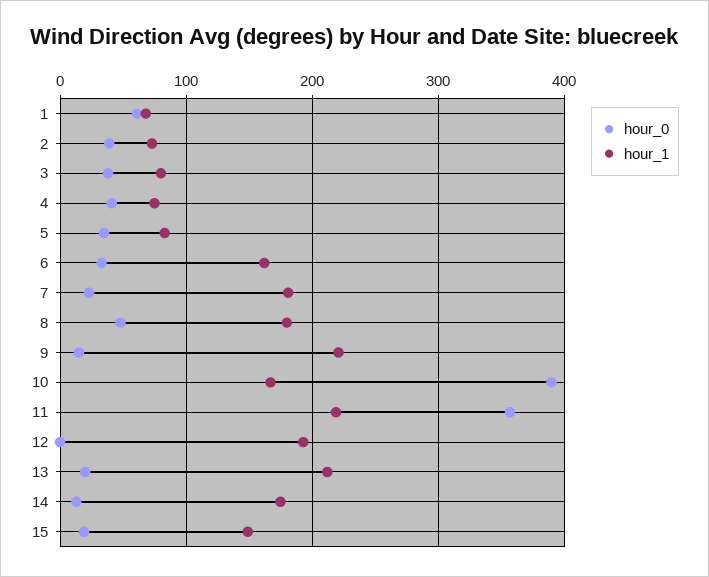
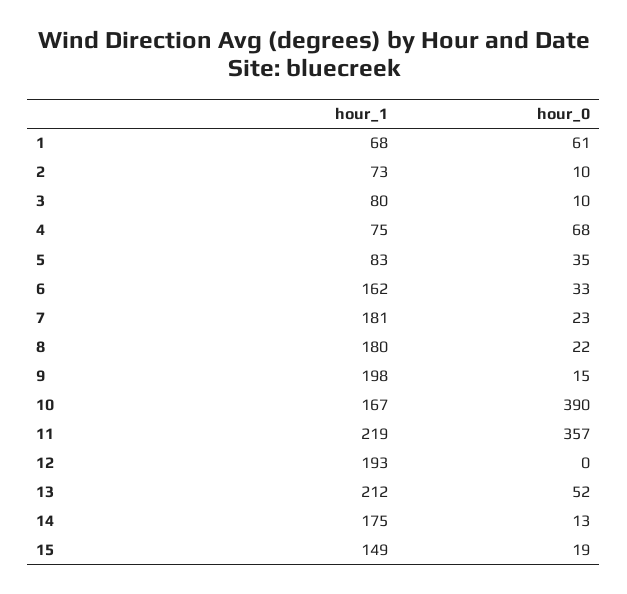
  {
    "hour_0": {
      "1": 61,
-     "2": 40,
+     "2": 10,
-     "3": 40,
+     "3": 10,
-     "4": 40,
+     "4": 68,
      "5": 35,
      "6": 33,
      "7": 23,
-     "8": 50,
+     "8": 22,
      "9": 15,
      "10": 390,
      "11": 357,
      "12": 0,
-     "13": 20,
+     "13": 52,
      "14": 13,
      "15": 19
    },
    "hour_1": {
      "1": 68,
      "2": 73,
      "3": 80,
      "4": 75,
      "5": 83,
      "6": 162,
      "7": 181,
      "8": 180,
-     "9": 220,
+     "9": 198,
      "10": 167,
      "11": 219,
      "12": 193,
      "13": 212,
      "14": 175,
      "15": 149
    }
  }

